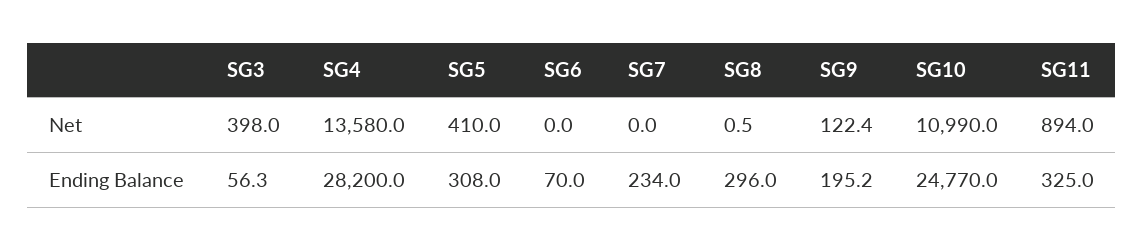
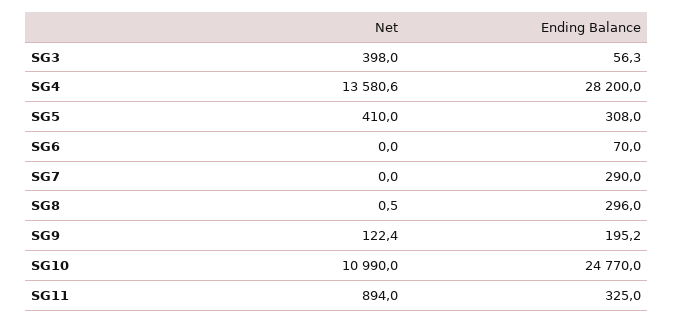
  {
    "SG3": {
      "Net": 398,
      "Ending Balance": 56.3
    },
    "SG4": {
-     "Net": 13580,
+     "Net": 13580.6,
      "Ending Balance": 28200
    },
    "SG5": {
      "Net": 410,
      "Ending Balance": 308
    },
    "SG6": {
      "Net": 0,
      "Ending Balance": 70
    },
    "SG7": {
      "Net": 0,
-     "Ending Balance": 234
+     "Ending Balance": 290
    },
    "SG8": {
      "Net": 0.5,
      "Ending Balance": 296
    },
    "SG9": {
      "Net": 122.4,
      "Ending Balance": 195.2
    },
    "SG10": {
      "Net": 10990,
      "Ending Balance": 24770
    },
    "SG11": {
      "Net": 894,
      "Ending Balance": 325
    }
  }

